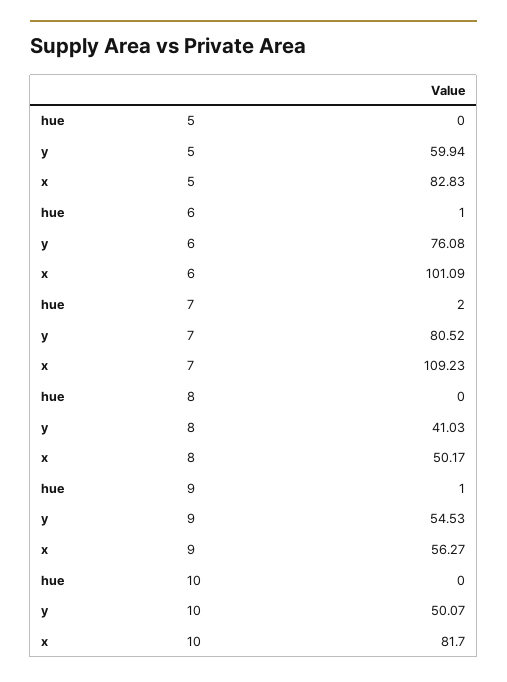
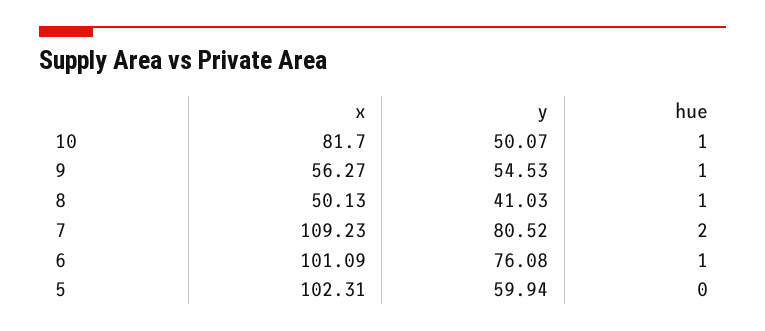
  {
    "hue": {
      "5": 0,
      "6": 1,
      "7": 2,
-     "8": 0,
+     "8": 1,
      "9": 1,
-     "10": 0
+     "10": 1
    },
    "y": {
      "5": 59.94,
      "6": 76.08,
      "7": 80.52,
      "8": 41.03,
      "9": 54.53,
      "10": 50.07
    },
    "x": {
-     "5": 82.83,
+     "5": 102.31,
      "6": 101.09,
      "7": 109.23,
-     "8": 50.17,
+     "8": 50.13,
      "9": 56.27,
      "10": 81.7
    }
  }

